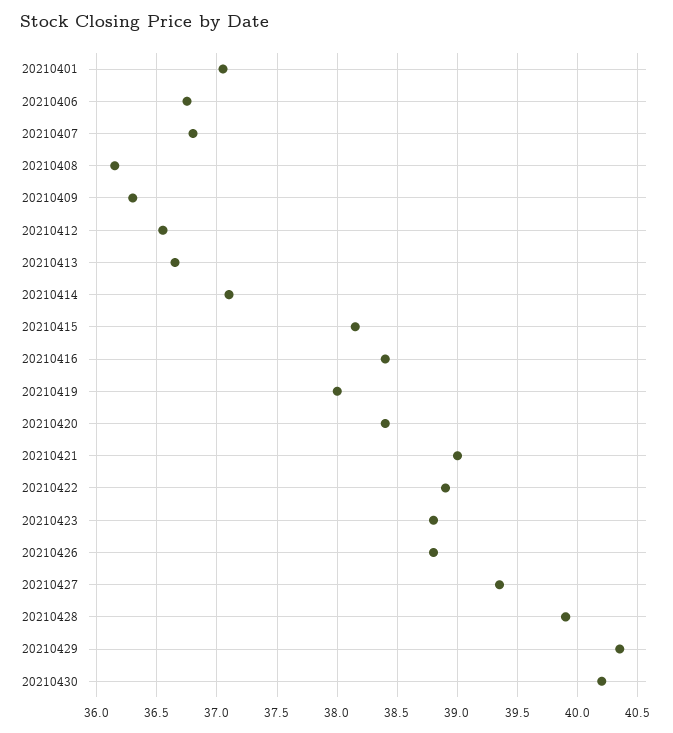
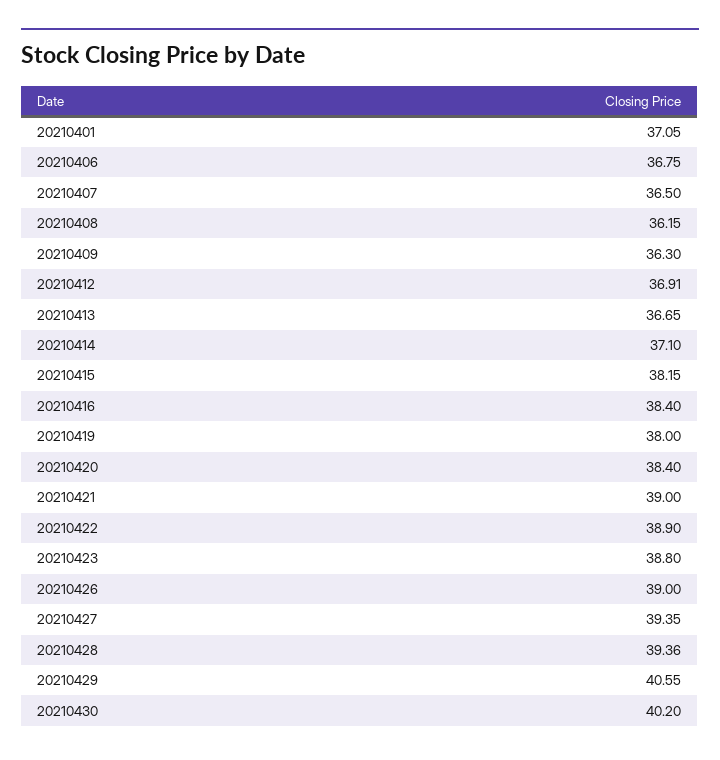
  {
    "20210401": 37.05,
    "20210406": 36.75,
-   "20210407": 36.8,
+   "20210407": 36.5,
    "20210408": 36.15,
    "20210409": 36.3,
-   "20210412": 36.55,
+   "20210412": 36.91,
    "20210413": 36.65,
    "20210414": 37.1,
    "20210415": 38.15,
    "20210416": 38.4,
    "20210419": 38,
    "20210420": 38.4,
    "20210421": 39,
    "20210422": 38.9,
    "20210423": 38.8,
-   "20210426": 38.8,
+   "20210426": 39,
    "20210427": 39.35,
-   "20210428": 39.9,
+   "20210428": 39.36,
-   "20210429": 40.35,
+   "20210429": 40.55,
    "20210430": 40.2
  }

